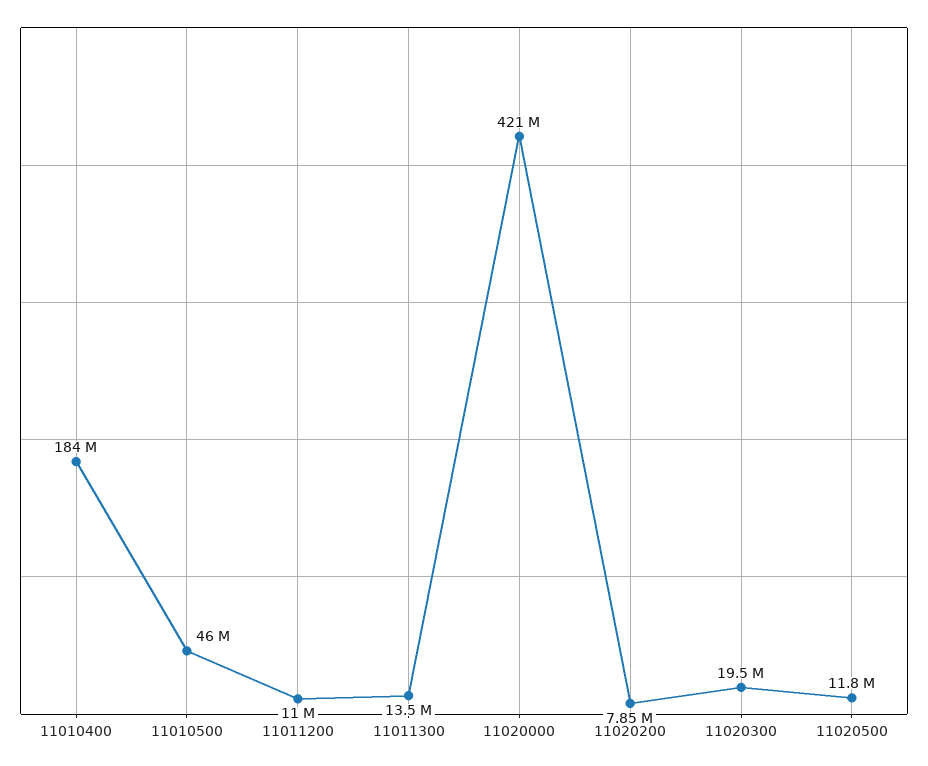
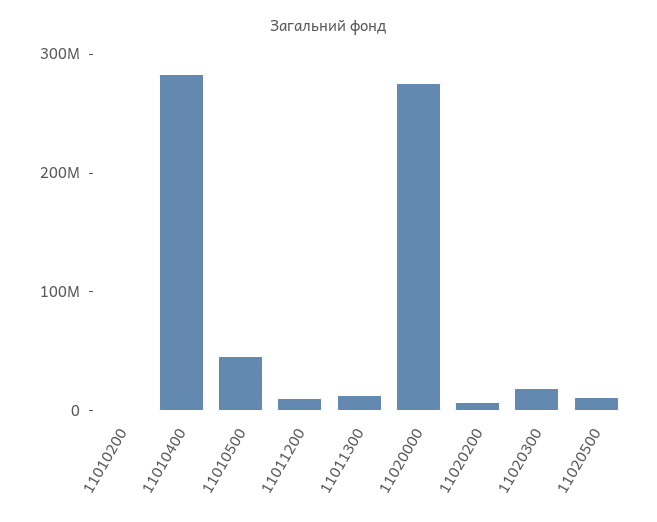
  {
-   "11010400": 184000000,
+   "11010400": 280000000,
    "11010500": 46000000,
    "11011200": 11000000,
    "11011300": 13500000,
-   "11020000": 421000000,
+   "11020000": 280000000,
    "11020200": 7850000,
    "11020300": 19500000,
-   "11020500": 11800000
+   "11020500": 11800000,
+   "11010200": 0
  }

